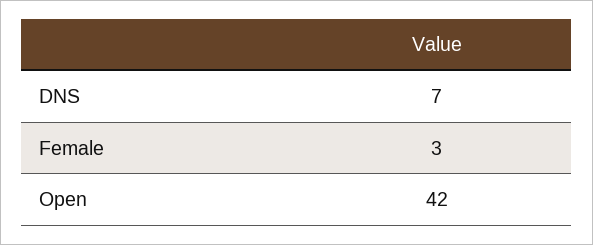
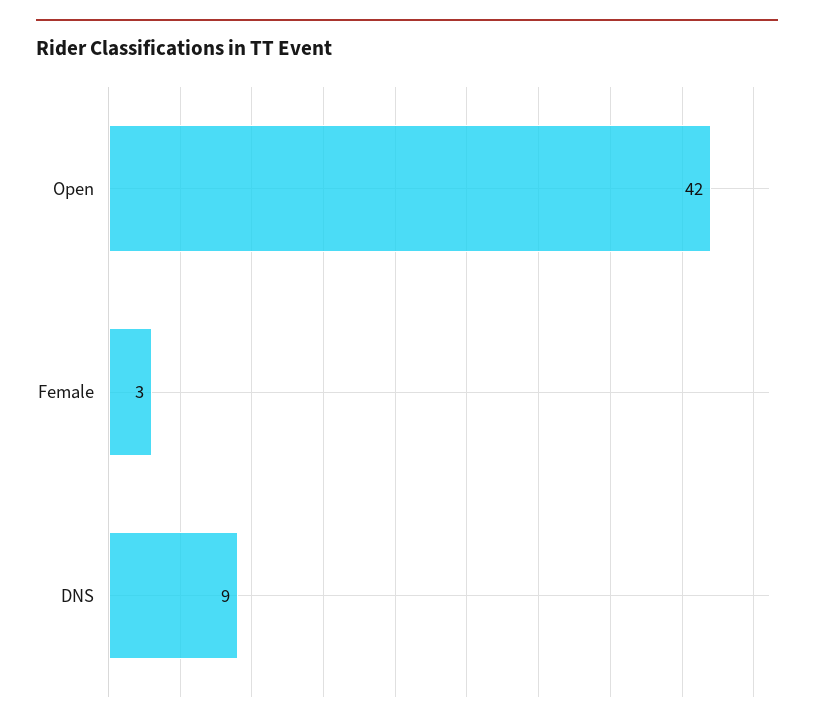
  {
-   "DNS": 7,
+   "DNS": 9,
    "Female": 3,
    "Open": 42
  }

